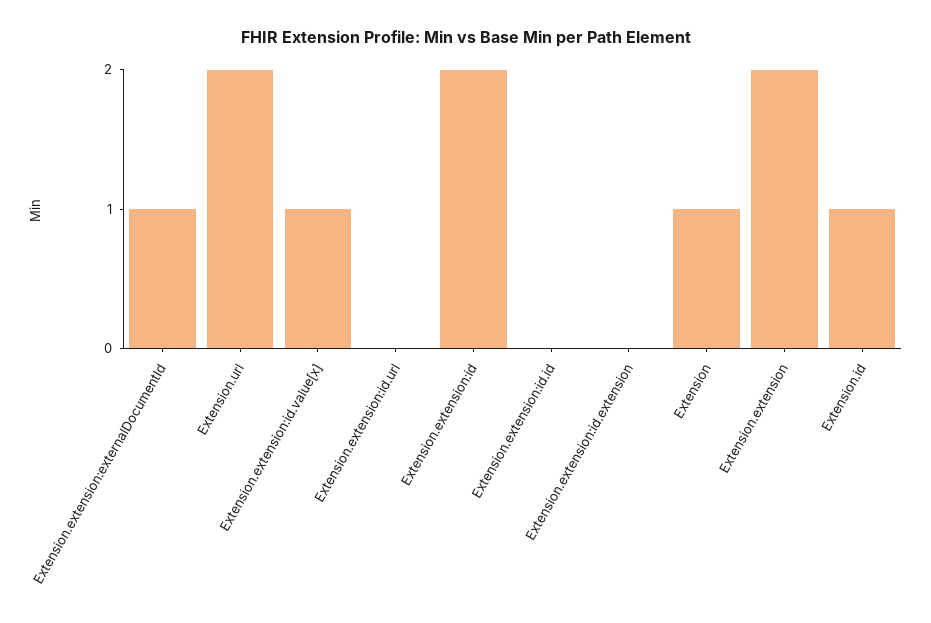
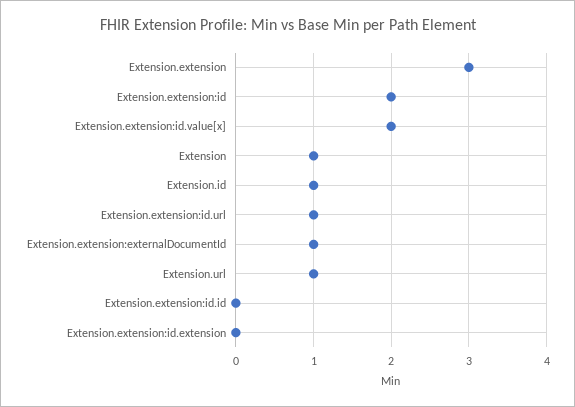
  {
    "Extension.extension:externalDocumentId": 1,
-   "Extension.url": 2,
+   "Extension.url": 1,
-   "Extension.extension:id.value[x]": 1,
+   "Extension.extension:id.value[x]": 2,
-   "Extension.extension:id.url": 0,
+   "Extension.extension:id.url": 1,
    "Extension.extension:id": 2,
    "Extension.extension:id.id": 0,
    "Extension.extension:id.extension": 0,
    "Extension": 1,
-   "Extension.extension": 2,
+   "Extension.extension": 3,
    "Extension.id": 1
  }

